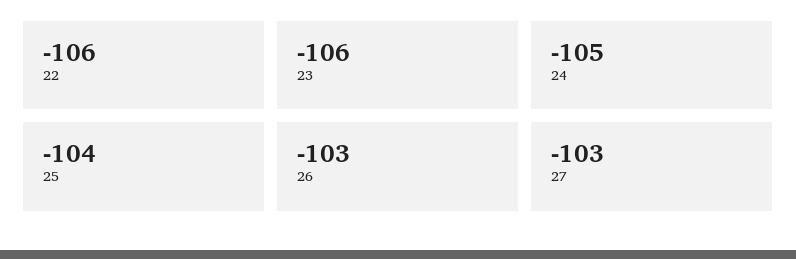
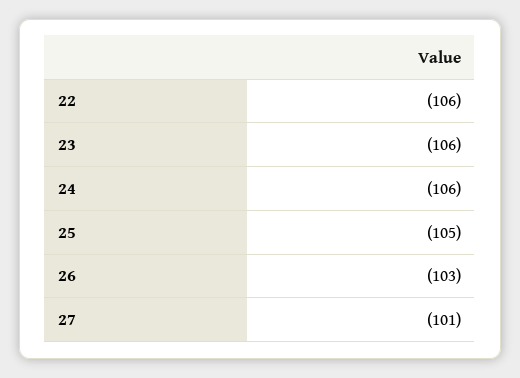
  {
    "22": -106,
    "23": -106,
-   "24": -105,
+   "24": -106,
-   "25": -104,
+   "25": -105,
    "26": -103,
-   "27": -103
+   "27": -101
  }

